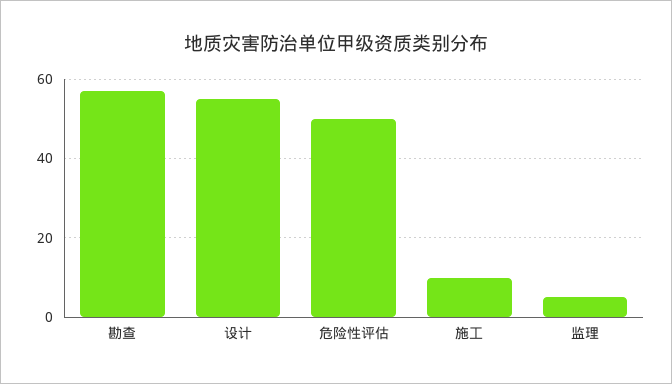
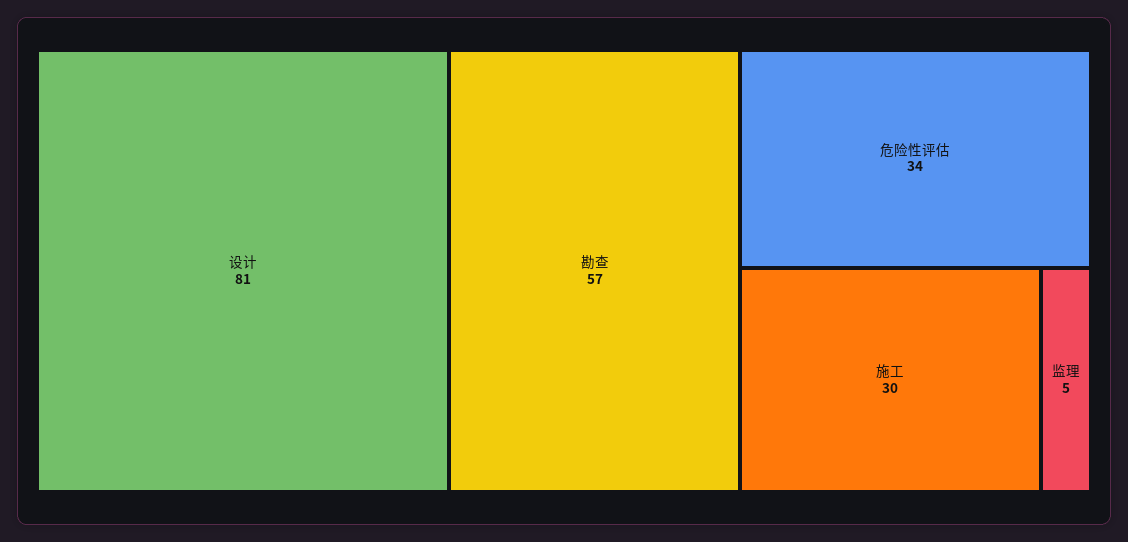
  {
    "勘查": 57,
-   "设计": 55,
+   "设计": 81,
-   "危险性评估": 50,
+   "危险性评估": 34,
-   "施工": 10,
+   "施工": 30,
    "监理": 5
  }

